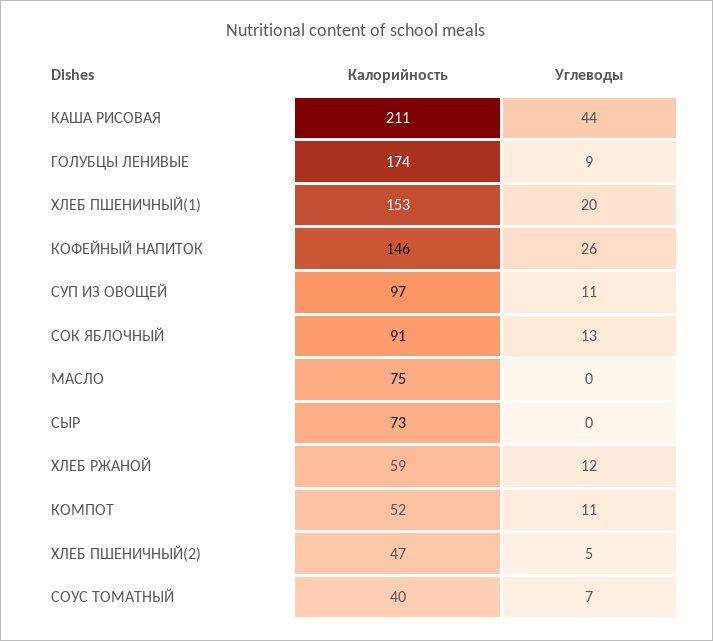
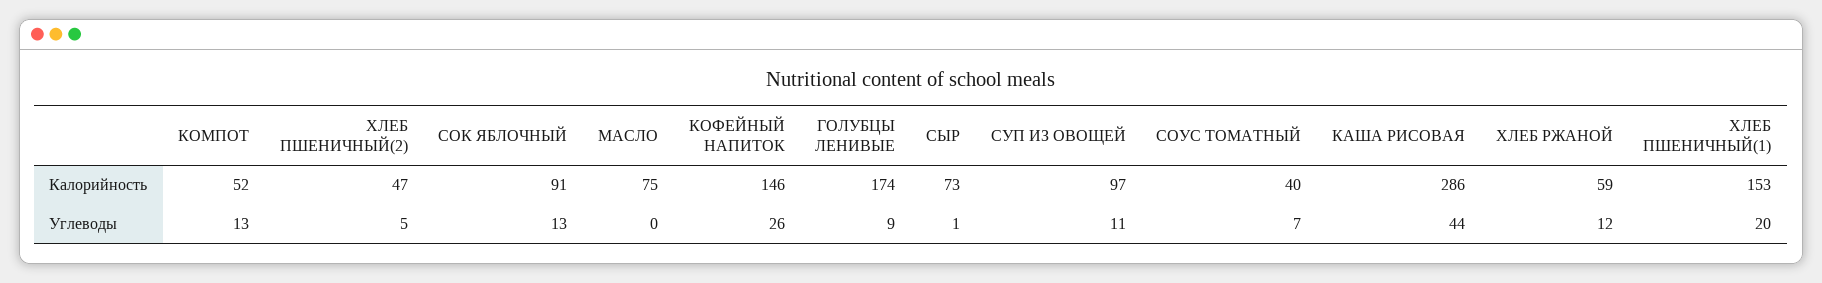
  {
    "Калорийность": {
-     "КАША РИСОВАЯ": 211,
+     "КАША РИСОВАЯ": 286,
      "ГОЛУБЦЫ ЛЕНИВЫЕ": 174,
      "ХЛЕБ ПШЕНИЧНЫЙ(1)": 153,
      "КОФЕЙНЫЙ НАПИТОК": 146,
      "СУП ИЗ ОВОЩЕЙ": 97,
      "СОК ЯБЛОЧНЫЙ": 91,
      "МАСЛО": 75,
      "СЫР": 73,
      "ХЛЕБ РЖАНОЙ": 59,
      "КОМПОТ": 52,
      "ХЛЕБ ПШЕНИЧНЫЙ(2)": 47,
      "СОУС ТОМАТНЫЙ": 40
    },
    "Углеводы": {
      "КАША РИСОВАЯ": 44,
      "ГОЛУБЦЫ ЛЕНИВЫЕ": 9,
      "ХЛЕБ ПШЕНИЧНЫЙ(1)": 20,
      "КОФЕЙНЫЙ НАПИТОК": 26,
      "СУП ИЗ ОВОЩЕЙ": 11,
      "СОК ЯБЛОЧНЫЙ": 13,
      "МАСЛО": 0,
-     "СЫР": 0,
+     "СЫР": 1,
      "ХЛЕБ РЖАНОЙ": 12,
-     "КОМПОТ": 11,
+     "КОМПОТ": 13,
      "ХЛЕБ ПШЕНИЧНЫЙ(2)": 5,
      "СОУС ТОМАТНЫЙ": 7
    }
  }

